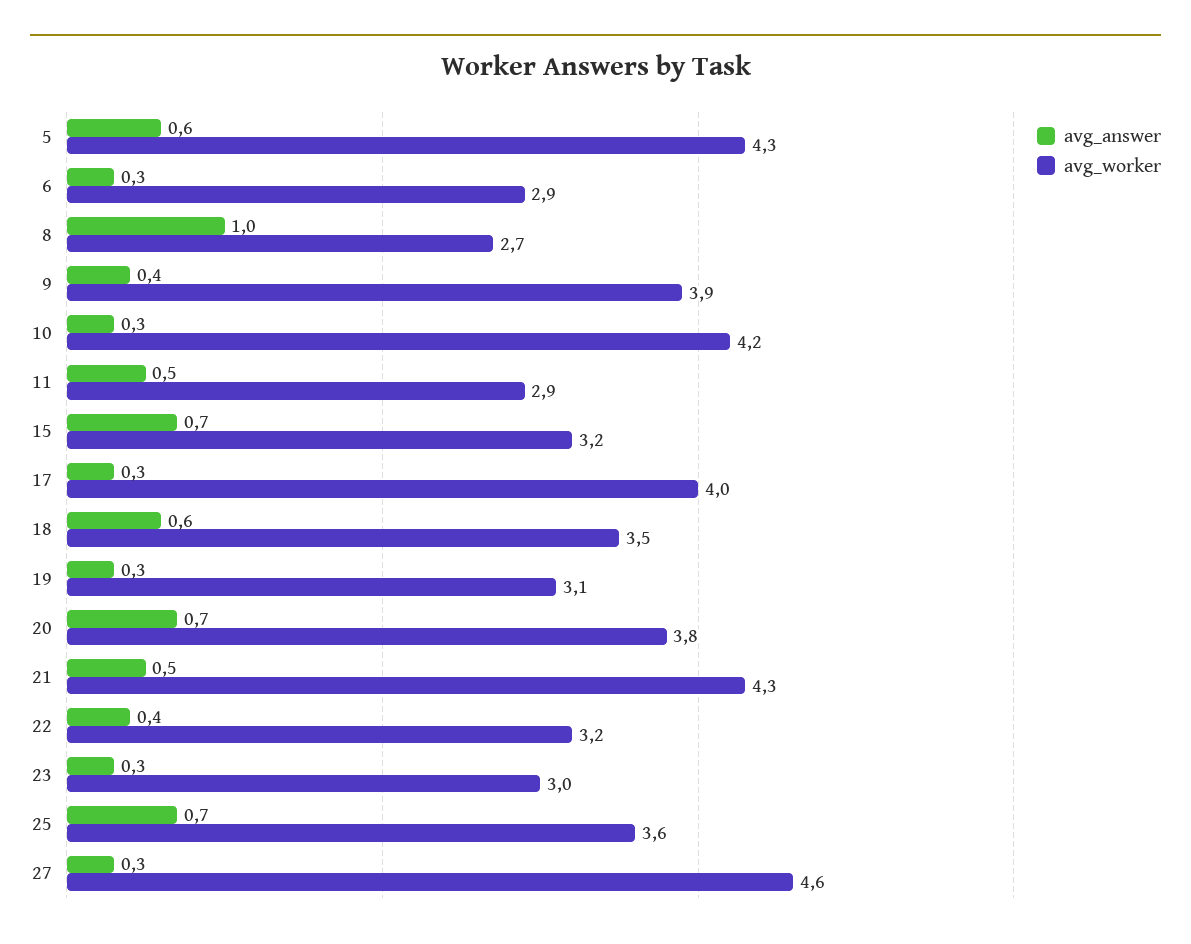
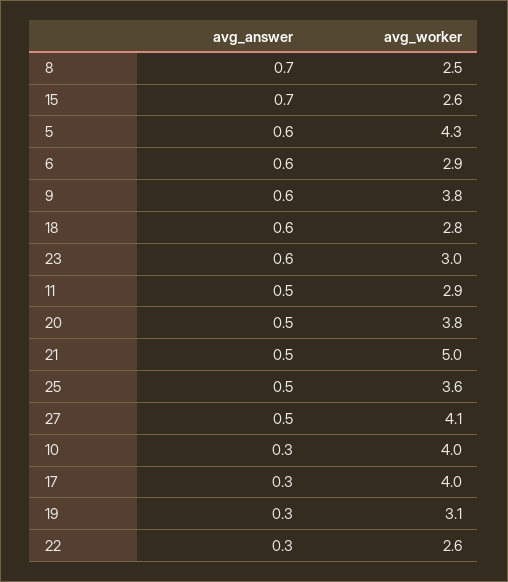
  {
    "avg_answer": {
      "5": 0.6,
-     "6": 0.3,
+     "6": 0.6,
-     "8": 1,
+     "8": 0.7,
-     "9": 0.4,
+     "9": 0.6,
      "10": 0.3,
      "11": 0.5,
      "15": 0.7,
      "17": 0.3,
      "18": 0.6,
      "19": 0.3,
-     "20": 0.7,
+     "20": 0.5,
      "21": 0.5,
-     "22": 0.4,
+     "22": 0.3,
-     "23": 0.3,
+     "23": 0.6,
-     "25": 0.7,
+     "25": 0.5,
-     "27": 0.3
+     "27": 0.5
    },
    "avg_worker": {
      "5": 4.3,
      "6": 2.9,
-     "8": 2.7,
+     "8": 2.5,
-     "9": 3.9,
+     "9": 3.8,
-     "10": 4.2,
+     "10": 4,
      "11": 2.9,
-     "15": 3.2,
+     "15": 2.6,
      "17": 4,
-     "18": 3.5,
+     "18": 2.8,
      "19": 3.1,
      "20": 3.8,
-     "21": 4.3,
+     "21": 5,
-     "22": 3.2,
+     "22": 2.6,
      "23": 3,
      "25": 3.6,
-     "27": 4.6
+     "27": 4.1
    }
  }

